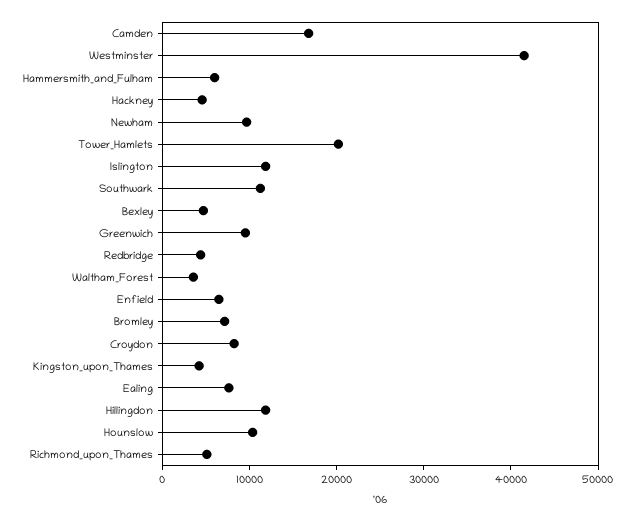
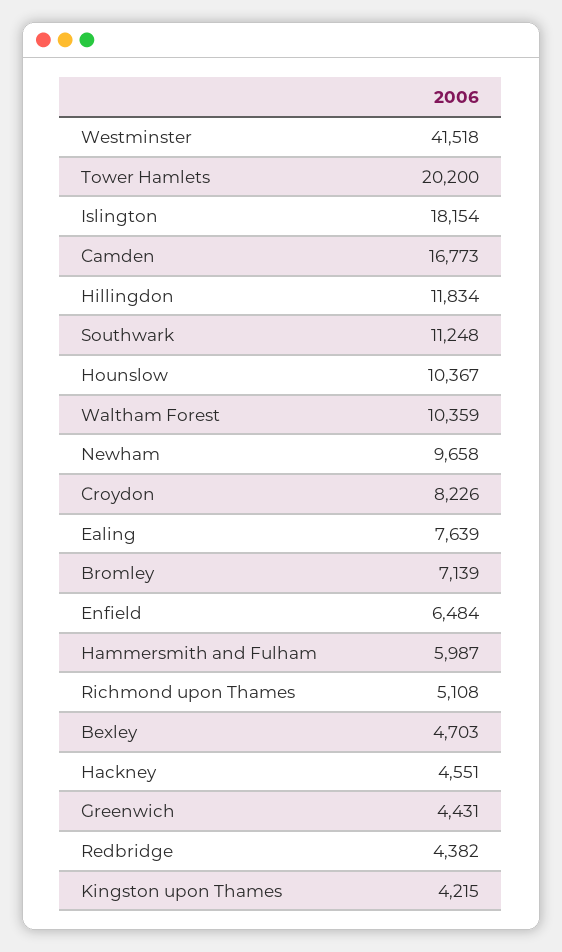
  {
    "Camden": 16773,
    "Westminster": 41518,
    "Hammersmith_and_Fulham": 5987,
    "Hackney": 4551,
    "Newham": 9658,
    "Tower_Hamlets": 20200,
-   "Islington": 12000,
+   "Islington": 18154,
    "Southwark": 11248,
    "Bexley": 4703,
-   "Greenwich": 10000,
+   "Greenwich": 4431,
    "Redbridge": 4382,
-   "Waltham_Forest": 4000,
+   "Waltham_Forest": 10359,
    "Enfield": 6484,
    "Bromley": 7139,
    "Croydon": 8226,
    "Kingston_upon_Thames": 4215,
    "Ealing": 7639,
    "Hillingdon": 11834,
    "Hounslow": 10367,
    "Richmond_upon_Thames": 5108
  }

